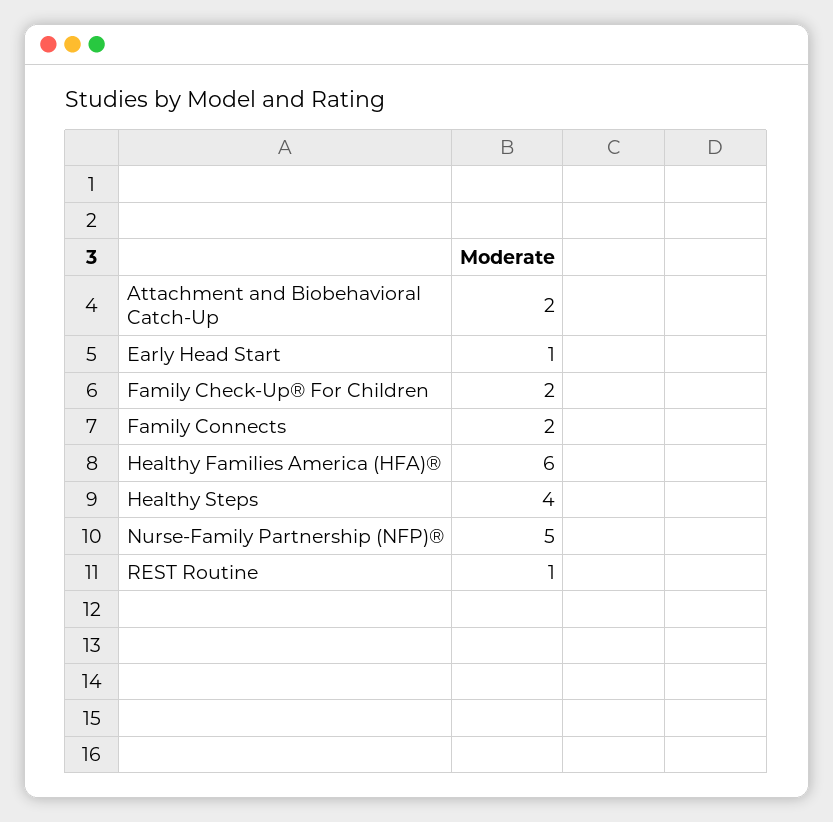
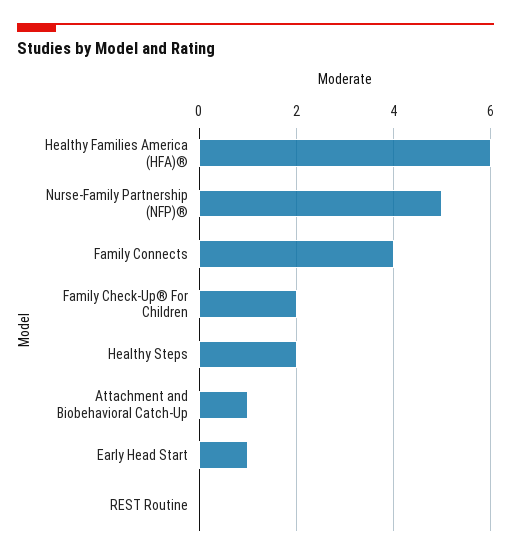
  {
-   "Attachment and Biobehavioral Catch-Up": 2,
+   "Attachment and Biobehavioral Catch-Up": 1,
    "Early Head Start": 1,
    "Family Check-Up® For Children": 2,
-   "Family Connects": 2,
+   "Family Connects": 4,
    "Healthy Families America (HFA)®": 6,
-   "Healthy Steps": 4,
+   "Healthy Steps": 2,
    "Nurse-Family Partnership (NFP)®": 5,
-   "REST Routine": 1
+   "REST Routine": 0
  }

